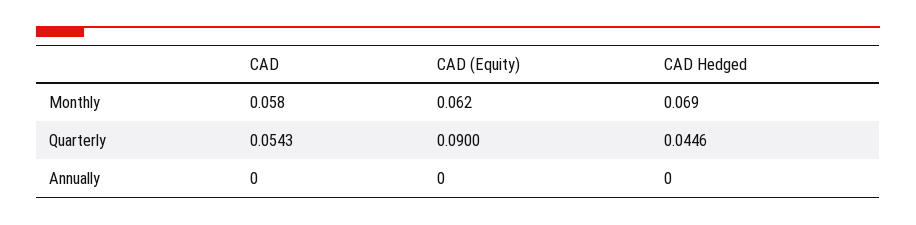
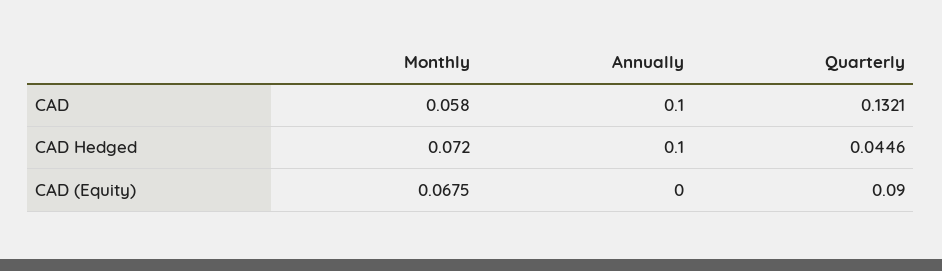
  {
    "CAD": {
      "Monthly": 0.058,
-     "Quarterly": 0.0543,
+     "Quarterly": 0.1321,
-     "Annually": 0
+     "Annually": 0.1
    },
    "CAD (Equity)": {
-     "Monthly": 0.062,
+     "Monthly": 0.0675,
      "Quarterly": 0.09,
      "Annually": 0
    },
    "CAD Hedged": {
-     "Monthly": 0.069,
+     "Monthly": 0.072,
      "Quarterly": 0.0446,
-     "Annually": 0
+     "Annually": 0.1
    }
  }

